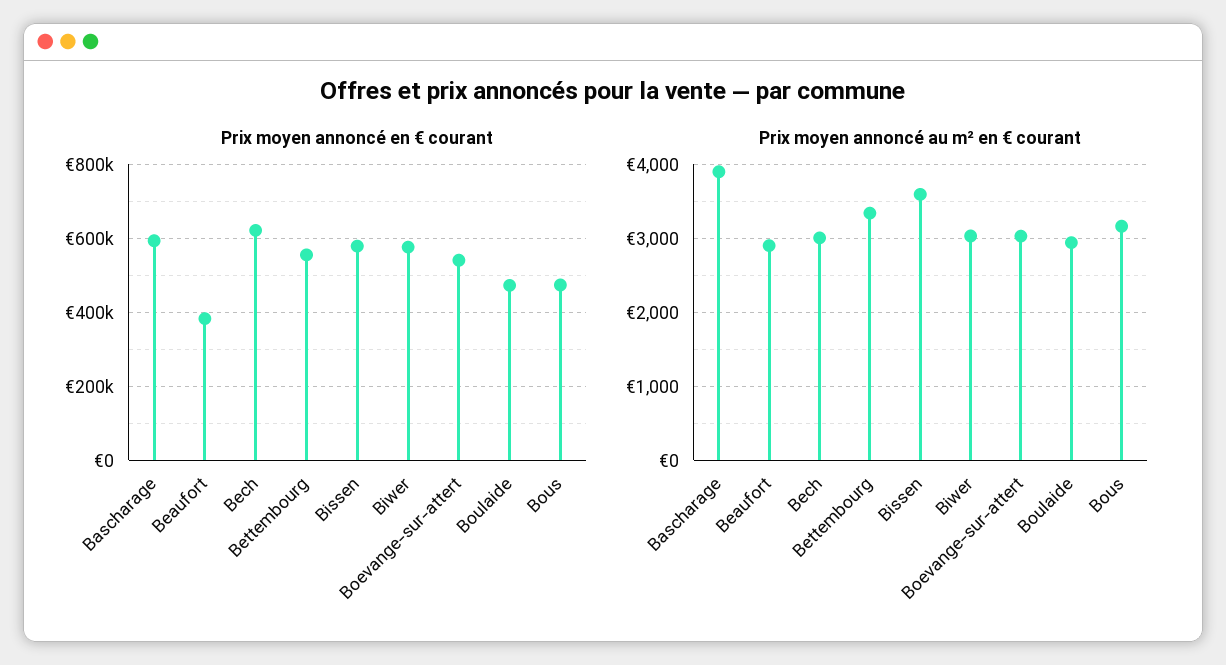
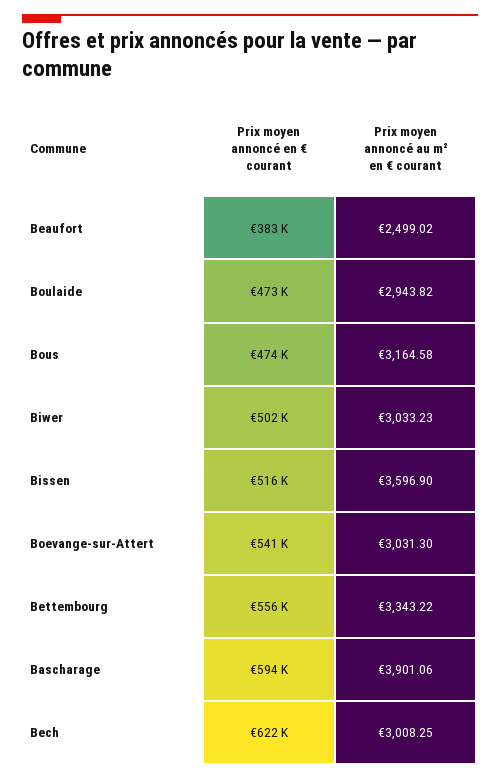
  {
    "Prix moyen annoncé en € courant": {
      "Bascharage": 594000,
      "Beaufort": 383000,
      "Bech": 622000,
      "Bettembourg": 556000,
-     "Bissen": 580000,
+     "Bissen": 516000,
-     "Biwer": 580000,
+     "Biwer": 502000,
      "Boevange-sur-attert": 541000,
      "Boulaide": 473000,
      "Bous": 474000
    },
    "Prix moyen annoncé au m² en € courant": {
      "Bascharage": 3901.06,
-     "Beaufort": 2900,
+     "Beaufort": 2499.02,
      "Bech": 3008.25,
      "Bettembourg": 3343.22,
      "Bissen": 3596.9,
      "Biwer": 3033.23,
      "Boevange-sur-attert": 3031.3,
      "Boulaide": 2943.82,
      "Bous": 3164.58
    }
  }

